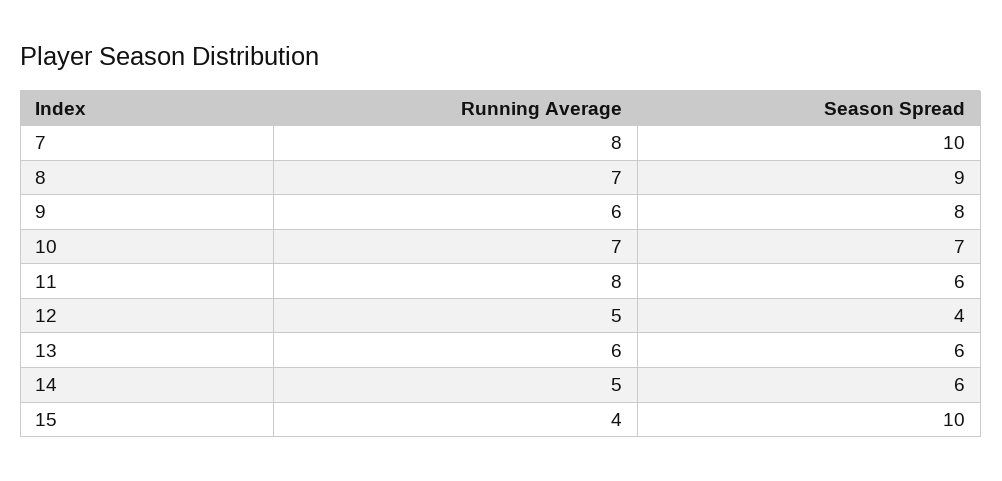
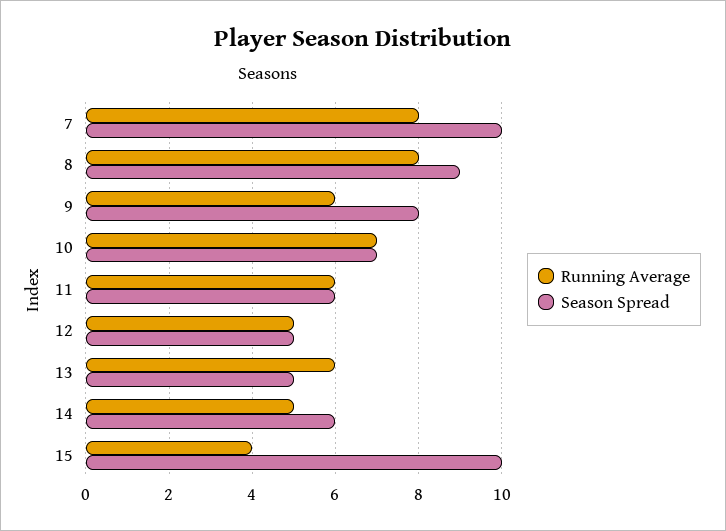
  {
    "Running Average": {
      "7": 8,
-     "8": 7,
+     "8": 8,
      "9": 6,
      "10": 7,
-     "11": 8,
+     "11": 6,
      "12": 5,
      "13": 6,
      "14": 5,
      "15": 4
    },
    "Season Spread": {
      "7": 10,
      "8": 9,
      "9": 8,
      "10": 7,
      "11": 6,
-     "12": 4,
+     "12": 5,
-     "13": 6,
+     "13": 5,
      "14": 6,
      "15": 10
    }
  }

